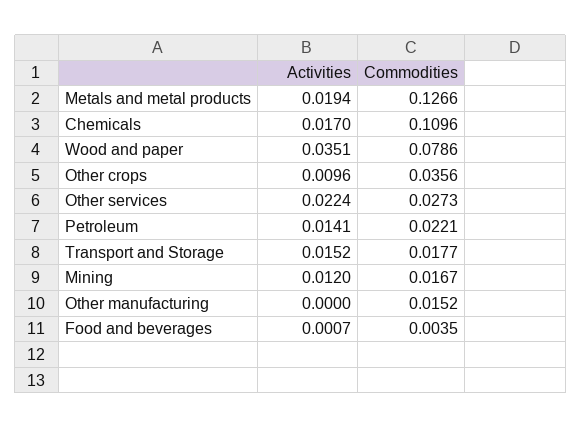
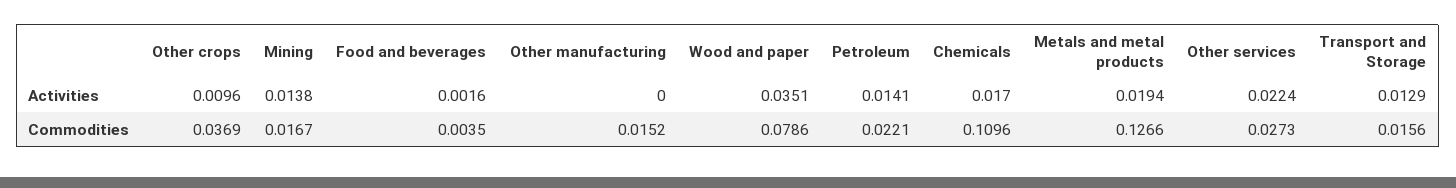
  {
    "Activities": {
      "Metals and metal products": 0.0194,
      "Chemicals": 0.017,
      "Wood and paper": 0.0351,
      "Other crops": 0.0096,
      "Other services": 0.0224,
      "Petroleum": 0.0141,
-     "Transport and Storage": 0.0152,
+     "Transport and Storage": 0.0129,
-     "Mining": 0.012,
+     "Mining": 0.0138,
      "Other manufacturing": 0,
-     "Food and beverages": 0.0007
+     "Food and beverages": 0.0016
    },
    "Commodities": {
      "Metals and metal products": 0.1266,
      "Chemicals": 0.1096,
      "Wood and paper": 0.0786,
-     "Other crops": 0.0356,
+     "Other crops": 0.0369,
      "Other services": 0.0273,
      "Petroleum": 0.0221,
-     "Transport and Storage": 0.0177,
+     "Transport and Storage": 0.0156,
      "Mining": 0.0167,
      "Other manufacturing": 0.0152,
      "Food and beverages": 0.0035
    }
  }

